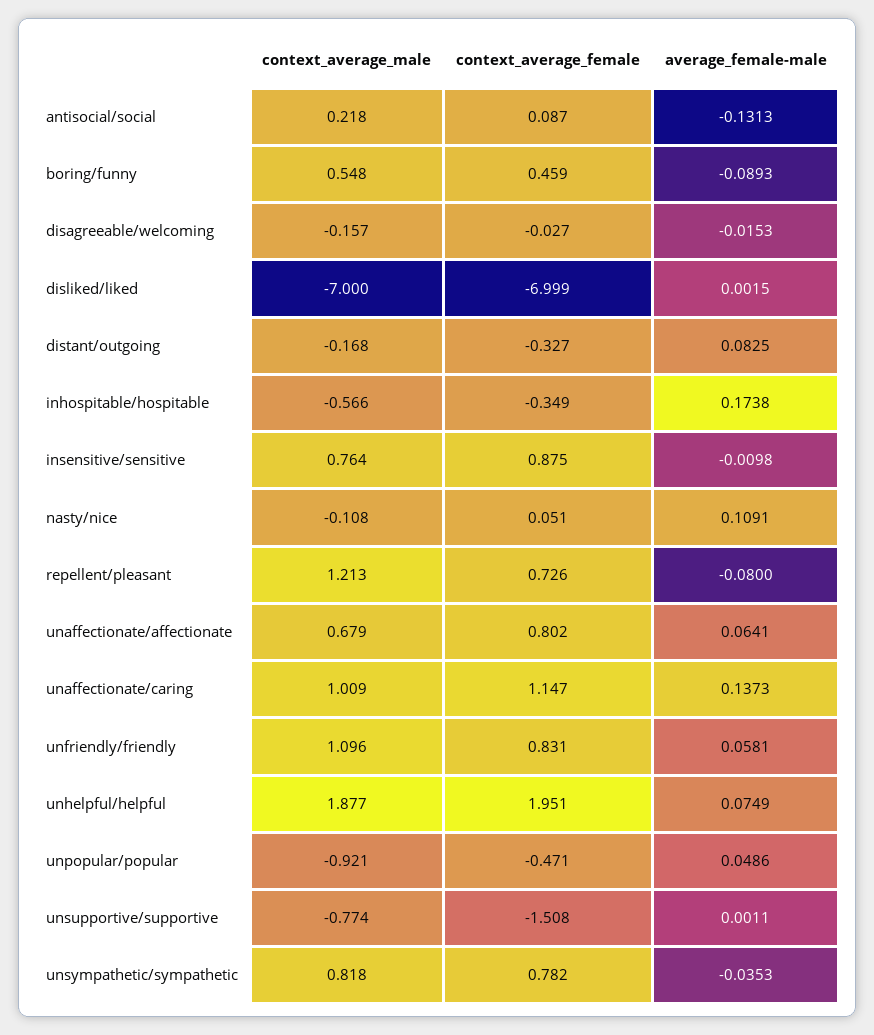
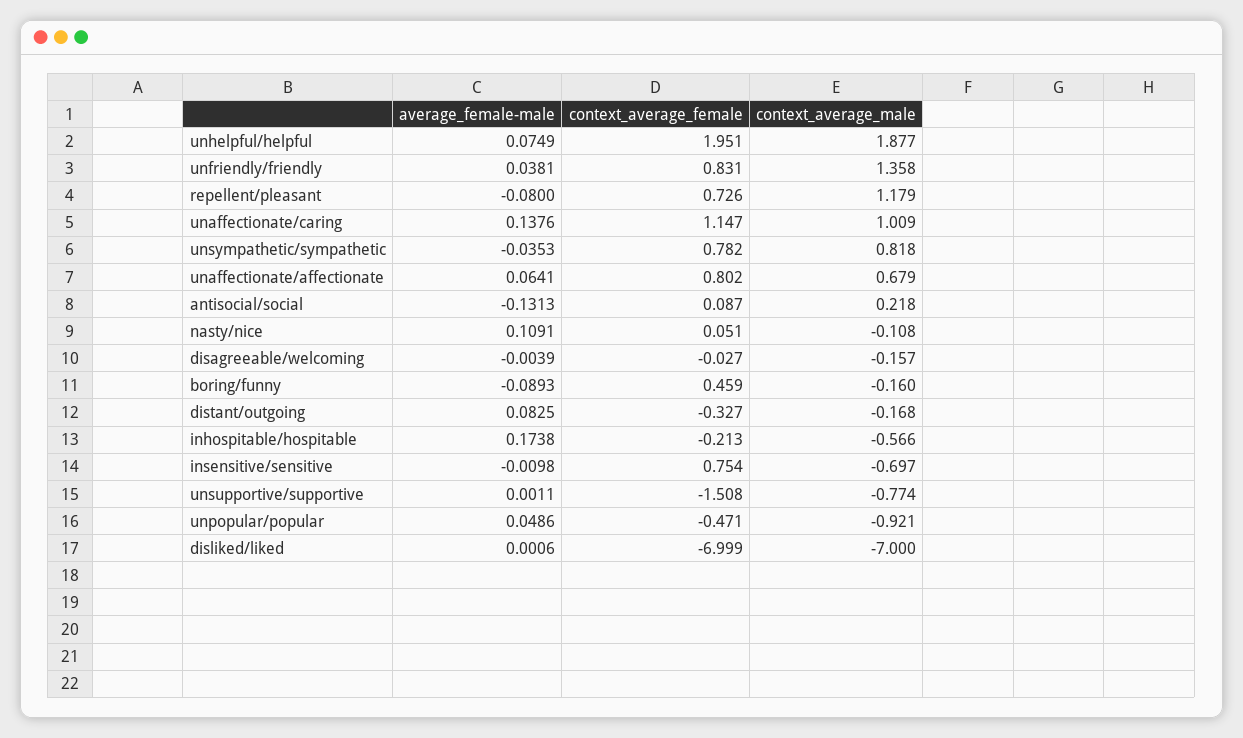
  {
    "context_average_male": {
      "antisocial/social": 0.218,
-     "boring/funny": 0.548,
+     "boring/funny": -0.16,
      "disagreeable/welcoming": -0.157,
      "disliked/liked": -7,
      "distant/outgoing": -0.168,
      "inhospitable/hospitable": -0.566,
-     "insensitive/sensitive": 0.764,
+     "insensitive/sensitive": -0.697,
      "nasty/nice": -0.108,
-     "repellent/pleasant": 1.213,
+     "repellent/pleasant": 1.179,
      "unaffectionate/affectionate": 0.679,
      "unaffectionate/caring": 1.009,
-     "unfriendly/friendly": 1.096,
+     "unfriendly/friendly": 1.358,
      "unhelpful/helpful": 1.877,
      "unpopular/popular": -0.921,
      "unsupportive/supportive": -0.774,
      "unsympathetic/sympathetic": 0.818
    },
    "context_average_female": {
      "antisocial/social": 0.087,
      "boring/funny": 0.459,
      "disagreeable/welcoming": -0.027,
      "disliked/liked": -6.999,
      "distant/outgoing": -0.327,
-     "inhospitable/hospitable": -0.349,
+     "inhospitable/hospitable": -0.213,
-     "insensitive/sensitive": 0.875,
+     "insensitive/sensitive": 0.754,
      "nasty/nice": 0.051,
      "repellent/pleasant": 0.726,
      "unaffectionate/affectionate": 0.802,
      "unaffectionate/caring": 1.147,
      "unfriendly/friendly": 0.831,
      "unhelpful/helpful": 1.951,
      "unpopular/popular": -0.471,
      "unsupportive/supportive": -1.508,
      "unsympathetic/sympathetic": 0.782
    },
    "average_female-male": {
      "antisocial/social": -0.1313,
      "boring/funny": -0.0893,
-     "disagreeable/welcoming": -0.0153,
+     "disagreeable/welcoming": -0.0039,
-     "disliked/liked": 0.0015,
+     "disliked/liked": 0.0006,
      "distant/outgoing": 0.0825,
      "inhospitable/hospitable": 0.1738,
      "insensitive/sensitive": -0.0098,
      "nasty/nice": 0.1091,
      "repellent/pleasant": -0.08,
      "unaffectionate/affectionate": 0.0641,
-     "unaffectionate/caring": 0.1373,
+     "unaffectionate/caring": 0.1376,
-     "unfriendly/friendly": 0.0581,
+     "unfriendly/friendly": 0.0381,
      "unhelpful/helpful": 0.0749,
      "unpopular/popular": 0.0486,
      "unsupportive/supportive": 0.0011,
      "unsympathetic/sympathetic": -0.0353
    }
  }

